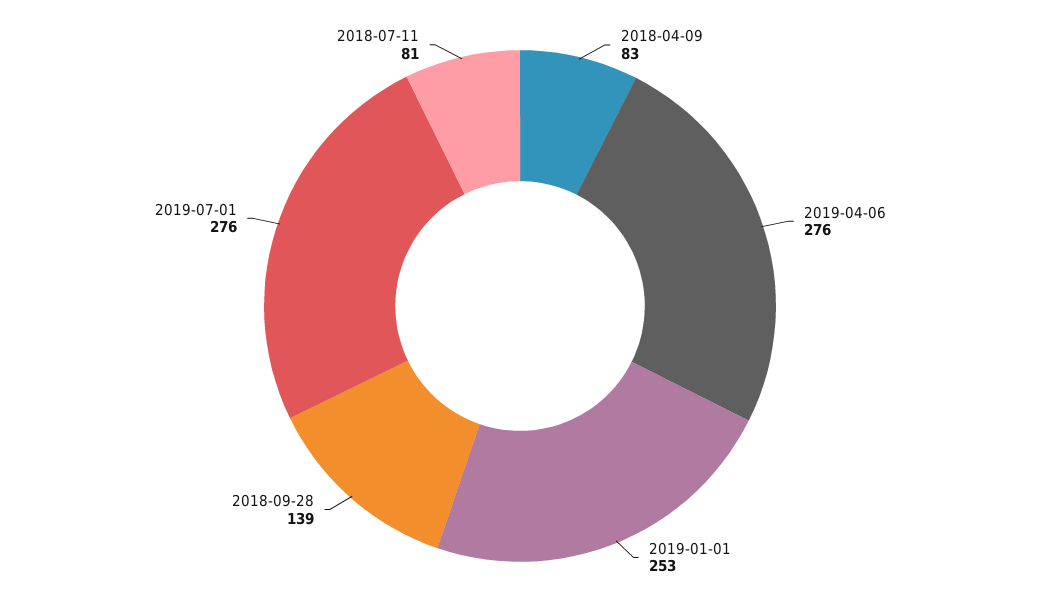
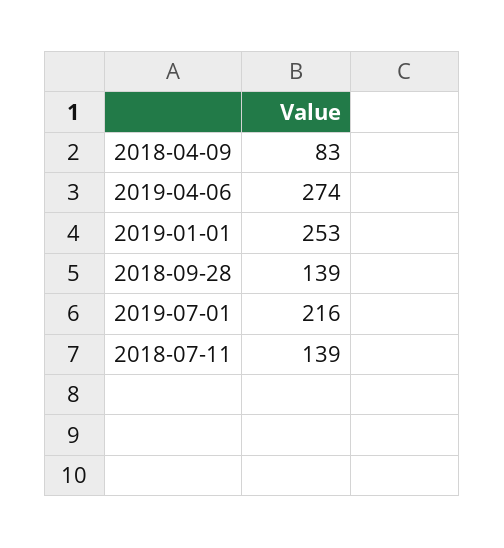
  {
    "2018-04-09": 83,
-   "2019-04-06": 276,
+   "2019-04-06": 274,
    "2019-01-01": 253,
    "2018-09-28": 139,
-   "2019-07-01": 276,
+   "2019-07-01": 216,
-   "2018-07-11": 81
+   "2018-07-11": 139
  }

